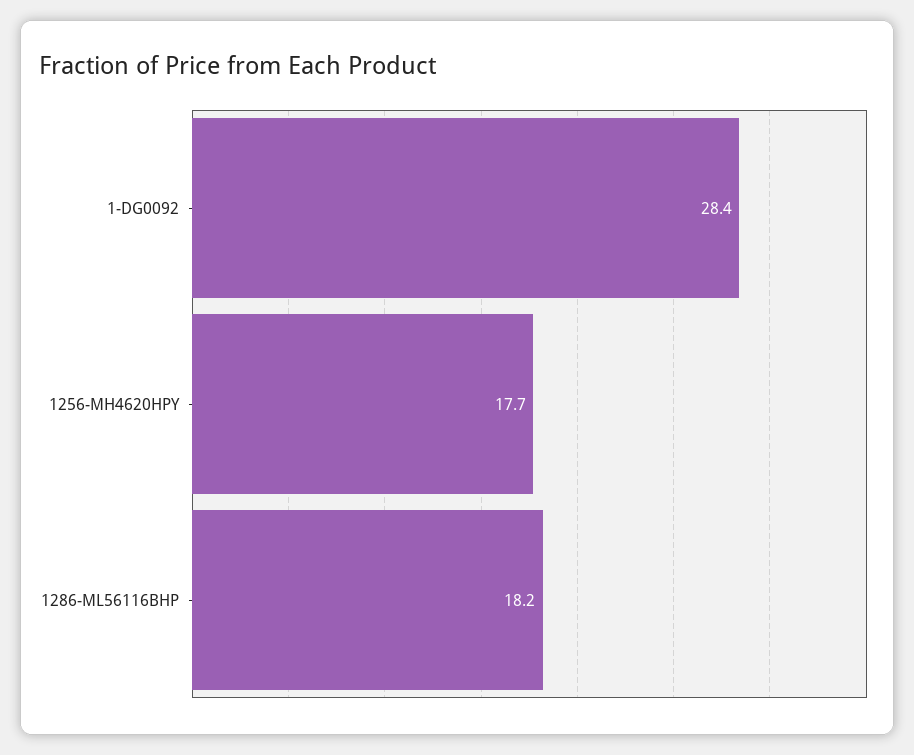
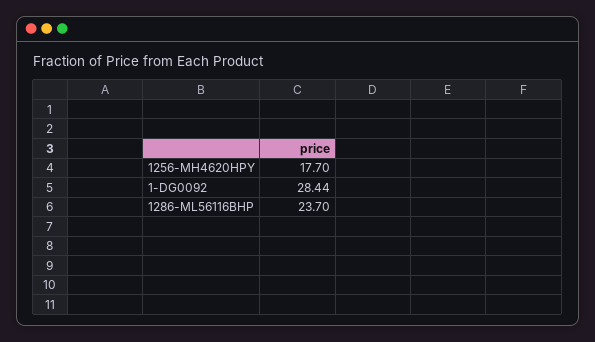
  {
    "1-DG0092": 28.44,
    "1256-MH4620HPY": 17.7,
-   "1286-ML56116BHP": 18.2
+   "1286-ML56116BHP": 23.7
  }

